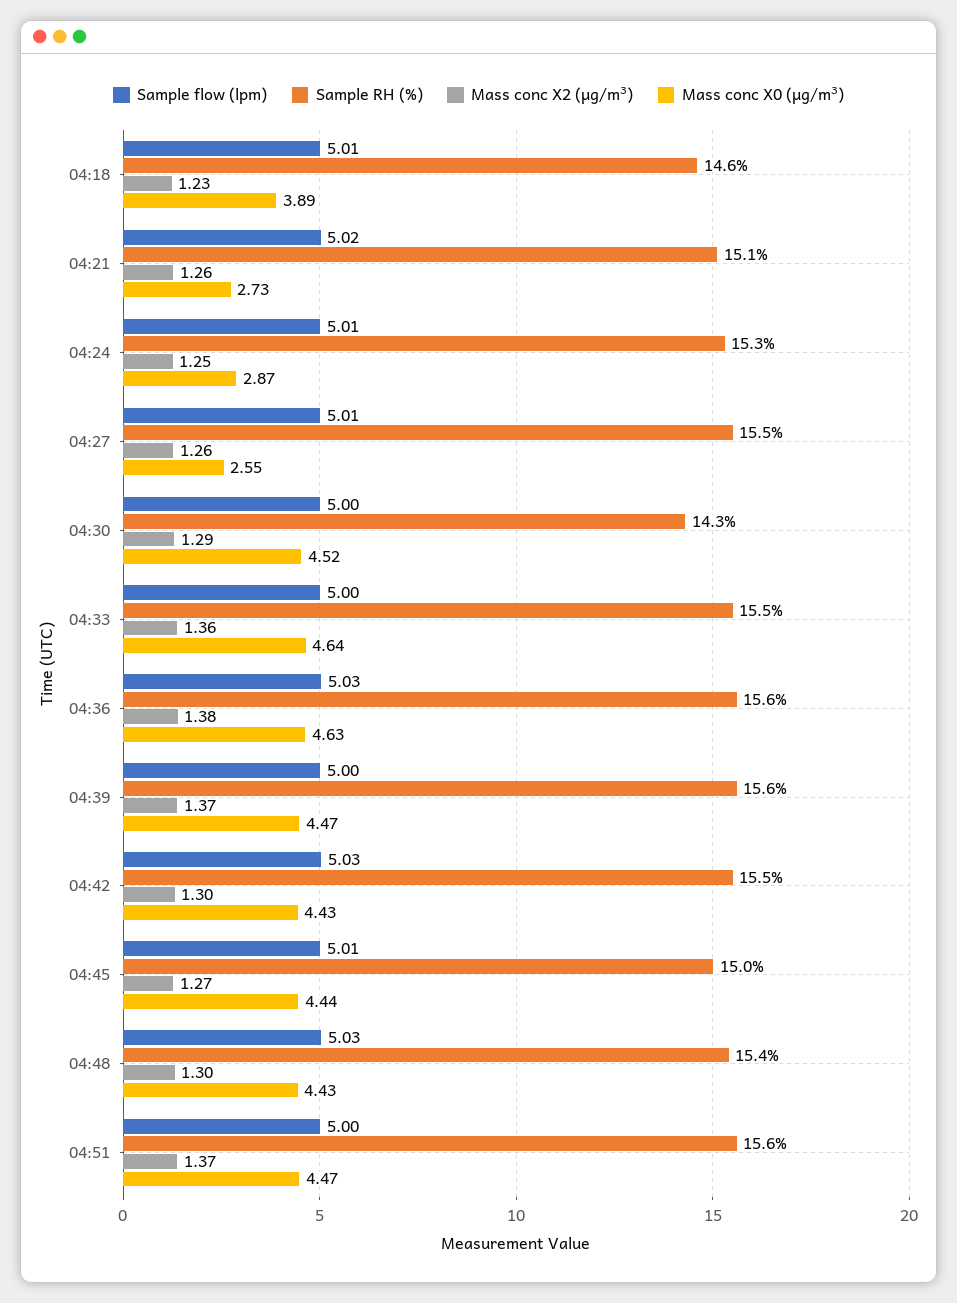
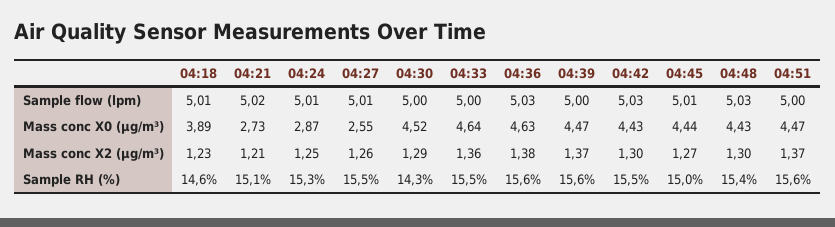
  {
    "Sample flow (lpm)": {
      "04:18": 5.01,
      "04:21": 5.02,
      "04:24": 5.01,
      "04:27": 5.01,
      "04:30": 5,
      "04:33": 5,
      "04:36": 5.03,
      "04:39": 5,
      "04:42": 5.03,
      "04:45": 5.01,
      "04:48": 5.03,
      "04:51": 5
    },
    "Sample RH (%)": {
      "04:18": 14.6,
      "04:21": 15.1,
      "04:24": 15.3,
      "04:27": 15.5,
      "04:30": 14.3,
      "04:33": 15.5,
      "04:36": 15.6,
      "04:39": 15.6,
      "04:42": 15.5,
      "04:45": 15,
      "04:48": 15.4,
      "04:51": 15.6
    },
    "Mass conc X2 (μg/m³)": {
      "04:18": 1.23,
-     "04:21": 1.26,
+     "04:21": 1.21,
      "04:24": 1.25,
      "04:27": 1.26,
      "04:30": 1.29,
      "04:33": 1.36,
      "04:36": 1.38,
      "04:39": 1.37,
      "04:42": 1.3,
      "04:45": 1.27,
      "04:48": 1.3,
      "04:51": 1.37
    },
    "Mass conc X0 (μg/m³)": {
      "04:18": 3.89,
      "04:21": 2.73,
      "04:24": 2.87,
      "04:27": 2.55,
      "04:30": 4.52,
      "04:33": 4.64,
      "04:36": 4.63,
      "04:39": 4.47,
      "04:42": 4.43,
      "04:45": 4.44,
      "04:48": 4.43,
      "04:51": 4.47
    }
  }

